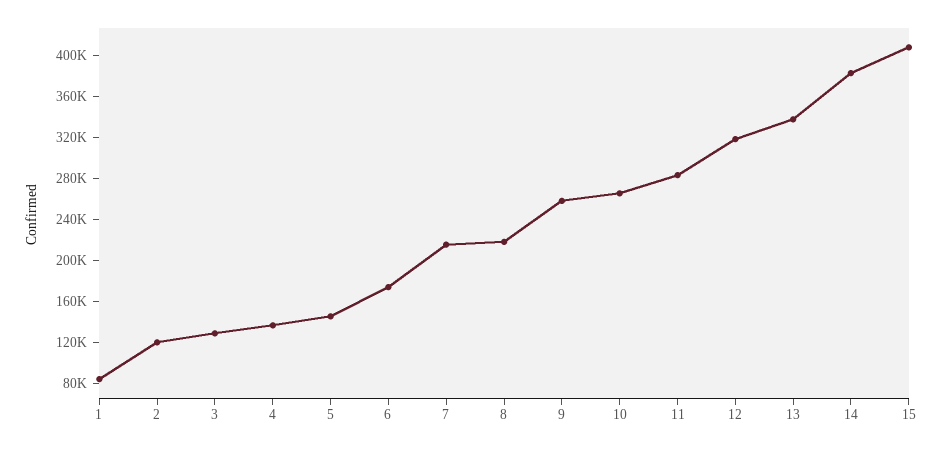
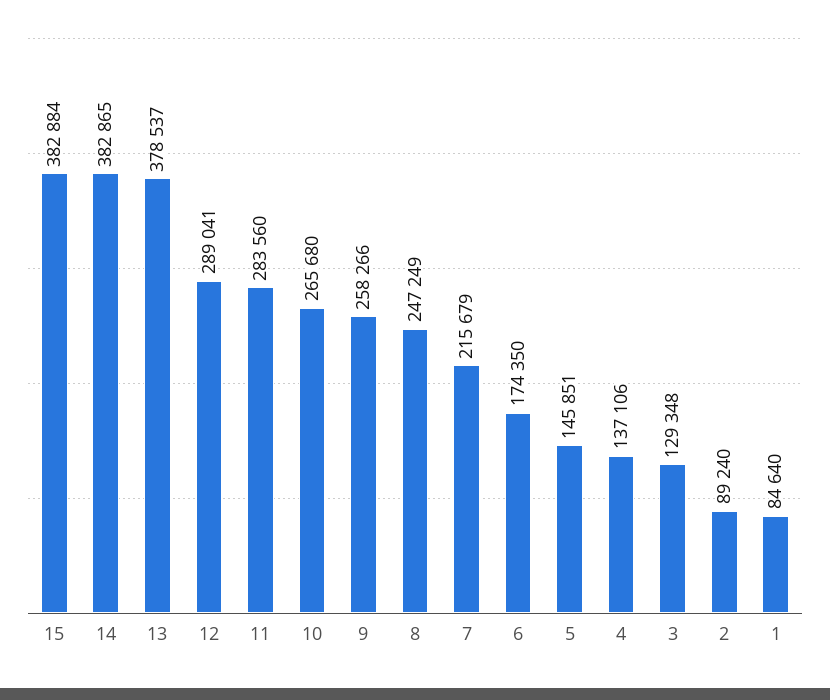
  {
    "1": 84640,
-   "2": 120000,
+   "2": 89240,
    "3": 129348,
    "4": 137106,
    "5": 145851,
    "6": 174350,
    "7": 215679,
-   "8": 220000,
+   "8": 247249,
    "9": 258266,
    "10": 265680,
    "11": 283560,
-   "12": 320000,
+   "12": 289041,
-   "13": 340000,
+   "13": 378537,
    "14": 382865,
-   "15": 410000
+   "15": 382884
  }

